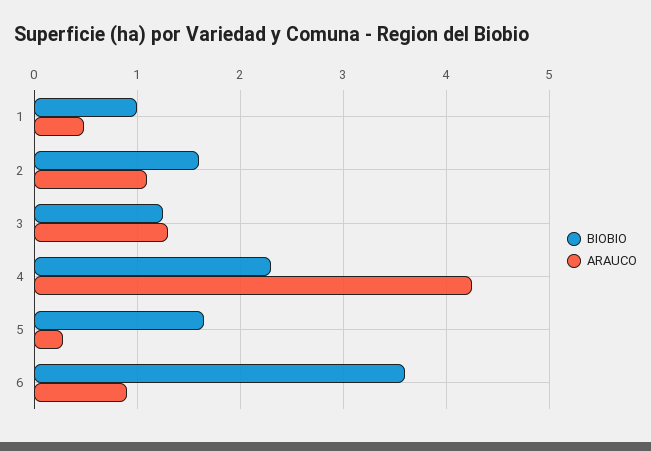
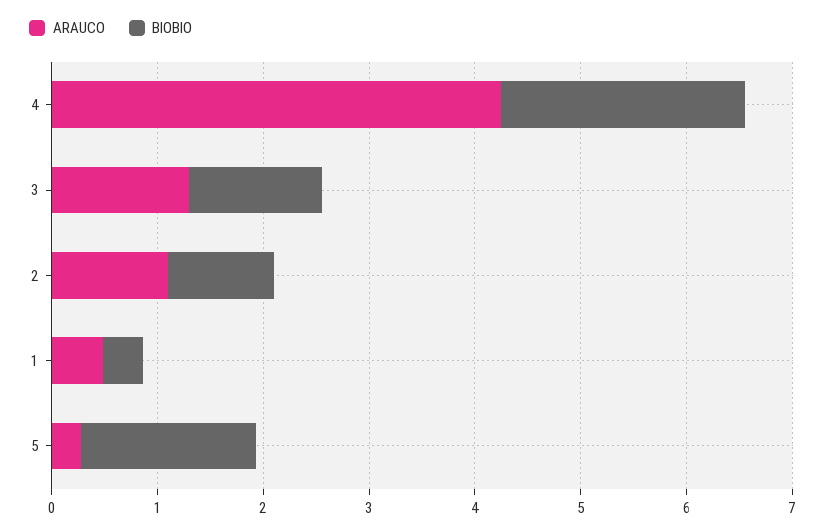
  {
    "BIOBIO": {
-     "1": 1,
+     "1": 0.4,
-     "2": 1.6,
+     "2": 1,
      "3": 1.3,
      "4": 2.3,
-     "5": 1.7,
+     "5": 1.7
-     "6": 3.6
    },
    "ARAUCO": {
      "1": 0.5,
      "2": 1.1,
      "3": 1.3,
      "4": 4.3,
-     "5": 0.3,
+     "5": 0.3
-     "6": 0.9
    }
  }

